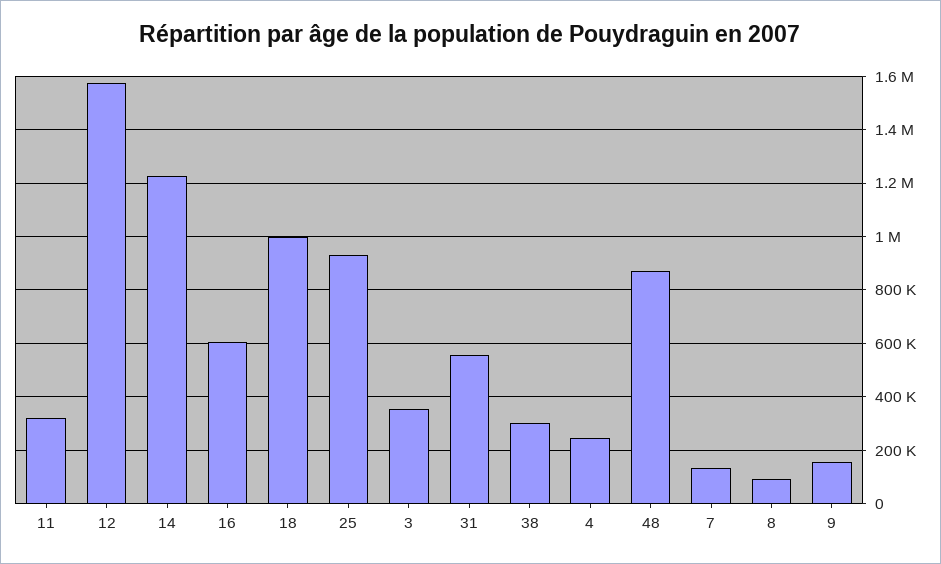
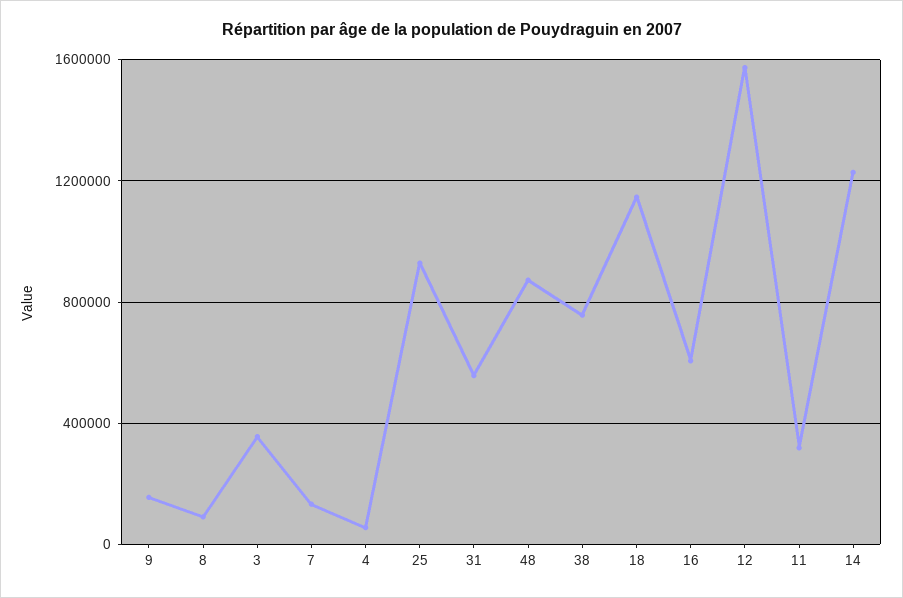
  {
    "11": 325000,
    "12": 1575000,
    "14": 1225000,
    "16": 600000,
-   "18": 1000000,
+   "18": 1150000,
    "25": 925000,
    "3": 350000,
    "31": 550000,
-   "38": 300000,
+   "38": 750000,
-   "4": 250000,
+   "4": 50000,
    "48": 875000,
    "7": 125000,
    "8": 100000,
    "9": 150000
  }

